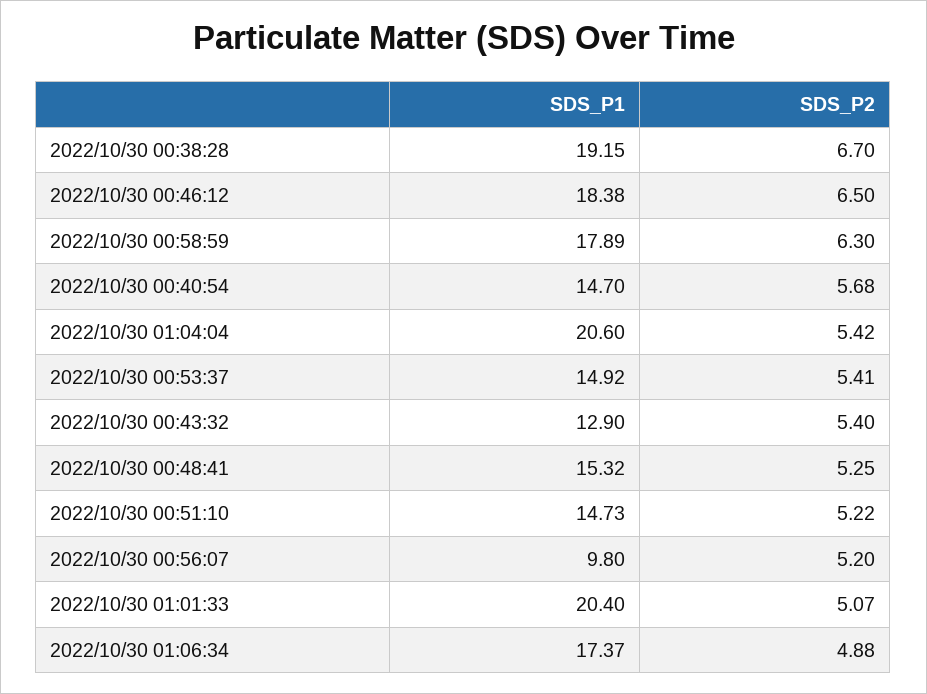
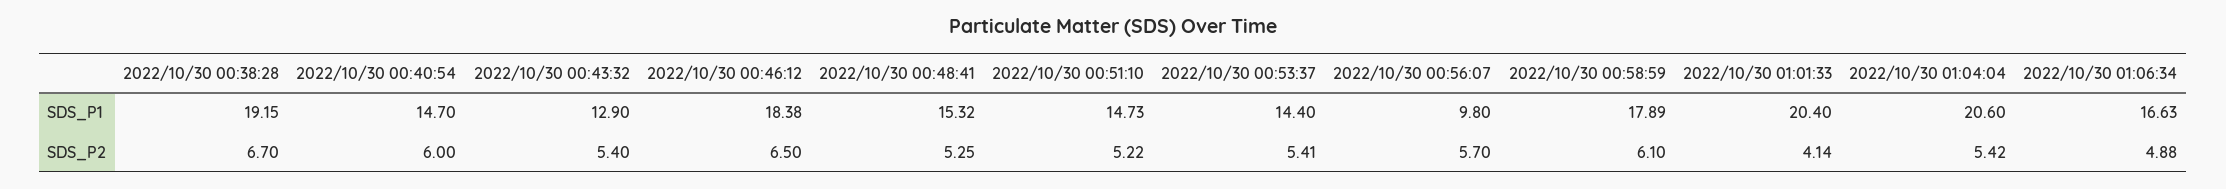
  {
    "SDS_P1": {
      "2022/10/30 00:38:28": 19.15,
      "2022/10/30 00:46:12": 18.38,
      "2022/10/30 00:58:59": 17.89,
      "2022/10/30 00:40:54": 14.7,
      "2022/10/30 01:04:04": 20.6,
-     "2022/10/30 00:53:37": 14.92,
+     "2022/10/30 00:53:37": 14.4,
      "2022/10/30 00:43:32": 12.9,
      "2022/10/30 00:48:41": 15.32,
      "2022/10/30 00:51:10": 14.73,
      "2022/10/30 00:56:07": 9.8,
      "2022/10/30 01:01:33": 20.4,
-     "2022/10/30 01:06:34": 17.37
+     "2022/10/30 01:06:34": 16.63
    },
    "SDS_P2": {
      "2022/10/30 00:38:28": 6.7,
      "2022/10/30 00:46:12": 6.5,
-     "2022/10/30 00:58:59": 6.3,
+     "2022/10/30 00:58:59": 6.1,
-     "2022/10/30 00:40:54": 5.68,
+     "2022/10/30 00:40:54": 6,
      "2022/10/30 01:04:04": 5.42,
      "2022/10/30 00:53:37": 5.41,
      "2022/10/30 00:43:32": 5.4,
      "2022/10/30 00:48:41": 5.25,
      "2022/10/30 00:51:10": 5.22,
-     "2022/10/30 00:56:07": 5.2,
+     "2022/10/30 00:56:07": 5.7,
-     "2022/10/30 01:01:33": 5.07,
+     "2022/10/30 01:01:33": 4.14,
      "2022/10/30 01:06:34": 4.88
    }
  }

